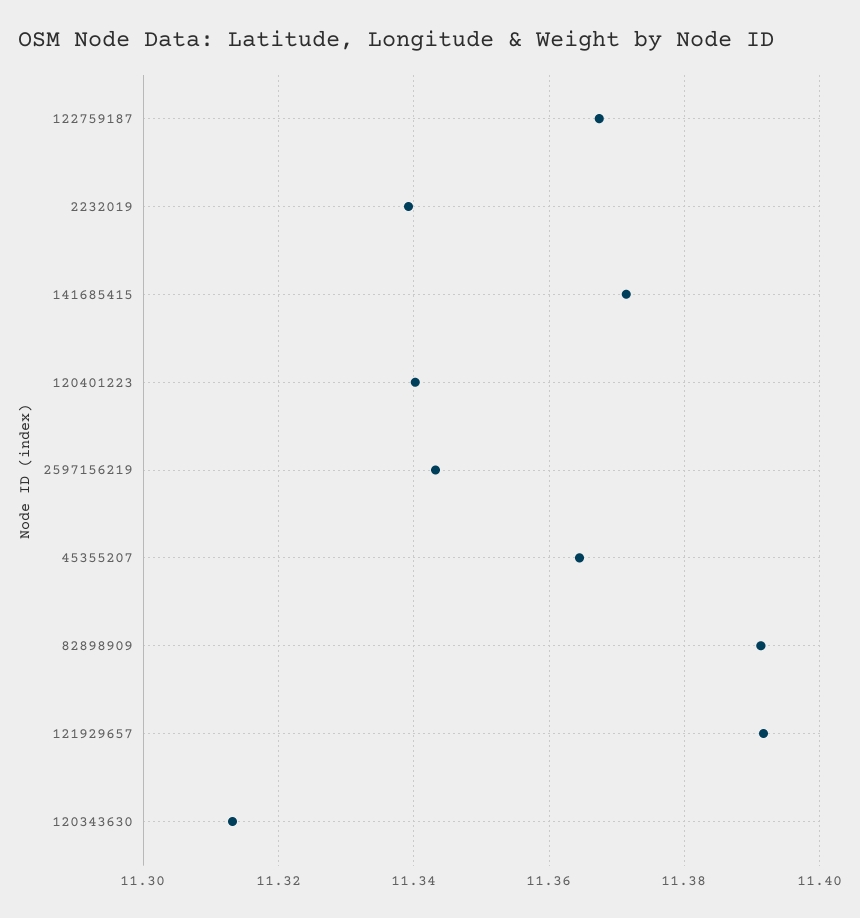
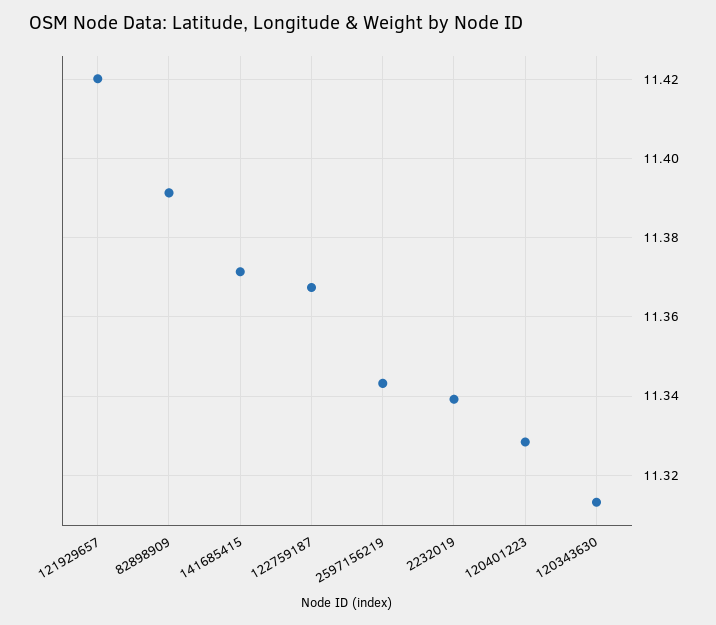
  {
    "122759187": 11.368,
    "2232019": 11.34,
    "141685415": 11.372,
-   "120401223": 11.34,
+   "120401223": 11.328,
    "2597156219": 11.344,
-   "45355207": 11.364,
    "82898909": 11.392,
-   "121929657": 11.392,
+   "121929657": 11.42,
    "120343630": 11.314
  }

